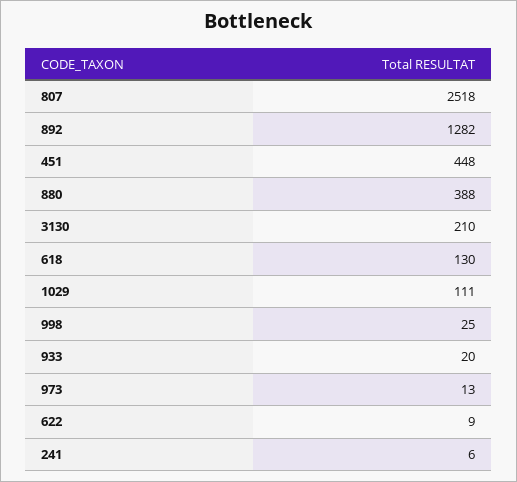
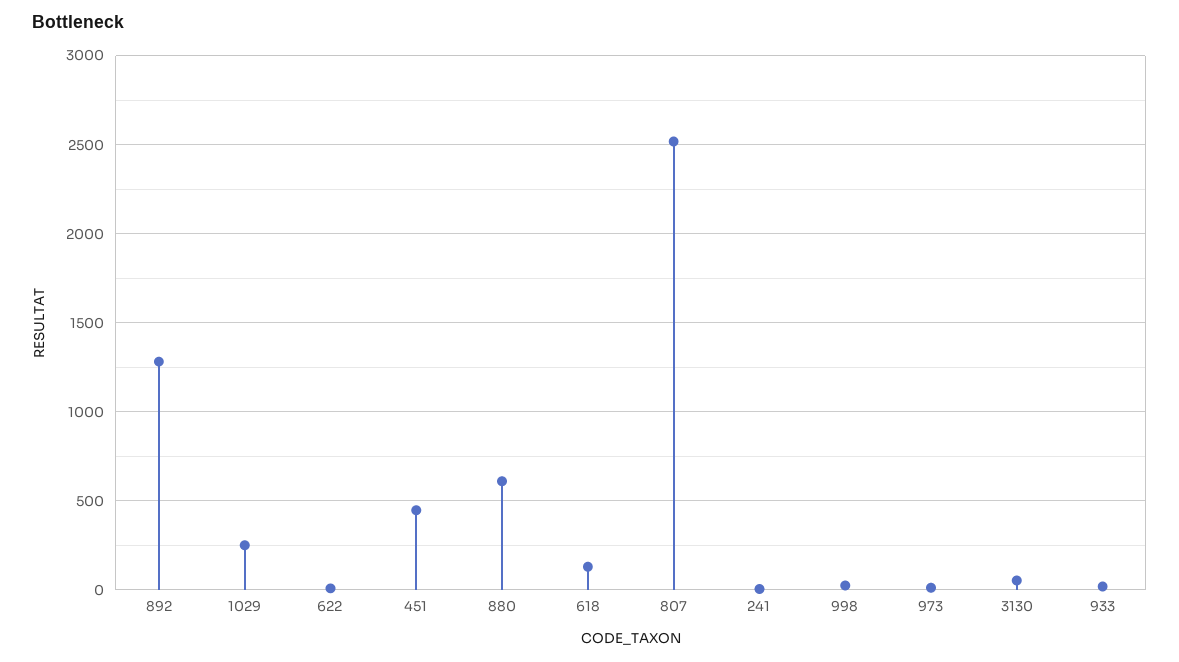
  {
    "807": 2518,
    "892": 1282,
    "451": 448,
-   "880": 388,
+   "880": 600,
-   "3130": 210,
+   "3130": 50,
    "618": 130,
-   "1029": 111,
+   "1029": 250,
    "998": 25,
    "933": 20,
    "973": 13,
    "622": 9,
    "241": 6
  }

